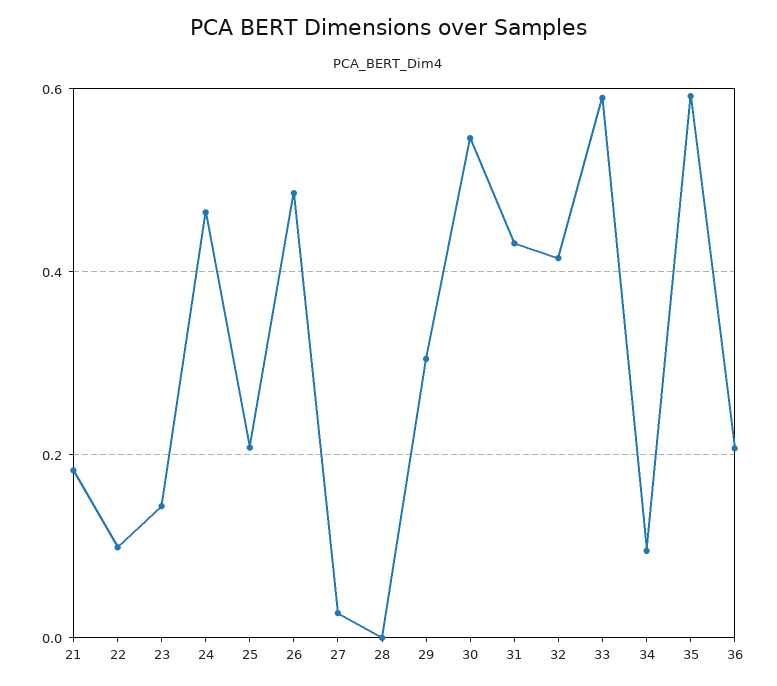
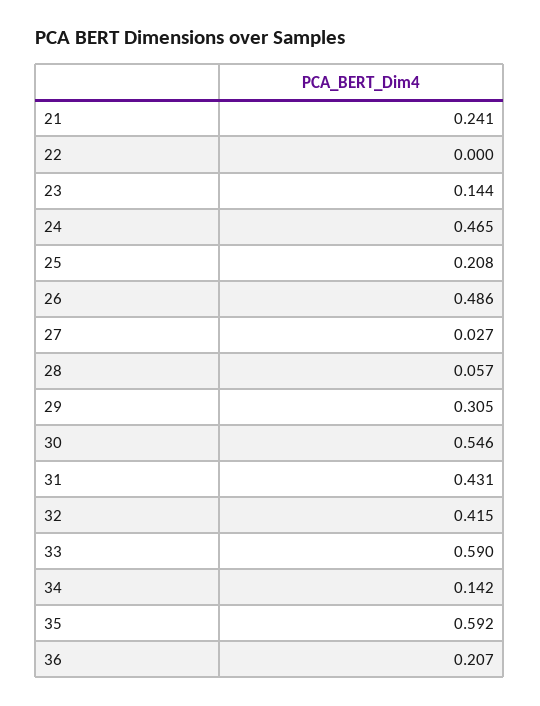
  {
-   "21": 0.18,
+   "21": 0.241,
-   "22": 0.1,
+   "22": 0,
    "23": 0.144,
    "24": 0.465,
    "25": 0.208,
    "26": 0.486,
    "27": 0.027,
-   "28": 0,
+   "28": 0.057,
    "29": 0.305,
    "30": 0.546,
    "31": 0.431,
    "32": 0.415,
    "33": 0.59,
-   "34": 0.1,
+   "34": 0.142,
    "35": 0.592,
    "36": 0.207
  }

